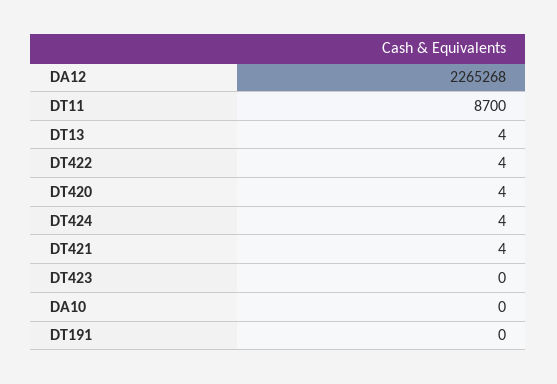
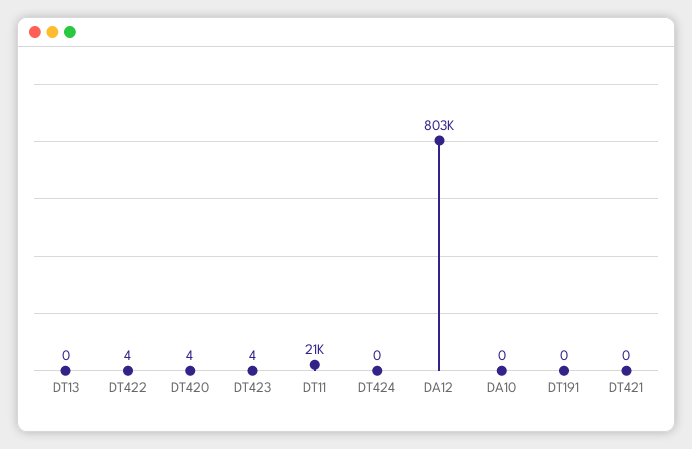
  {
-   "DA12": 2265268,
+   "DA12": 803000,
-   "DT11": 8700,
+   "DT11": 21000,
-   "DT13": 4,
+   "DT13": 0,
    "DT422": 4,
    "DT420": 4,
-   "DT424": 4,
+   "DT424": 0,
-   "DT421": 4,
+   "DT421": 0,
-   "DT423": 0,
+   "DT423": 4,
    "DA10": 0,
    "DT191": 0
  }

